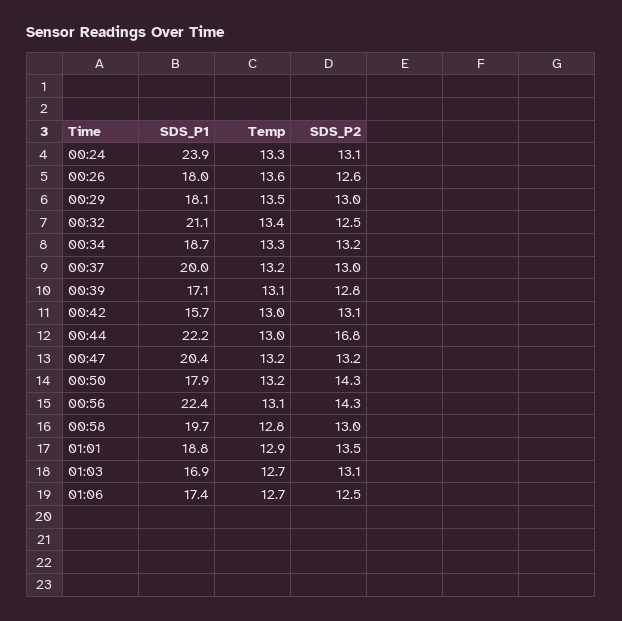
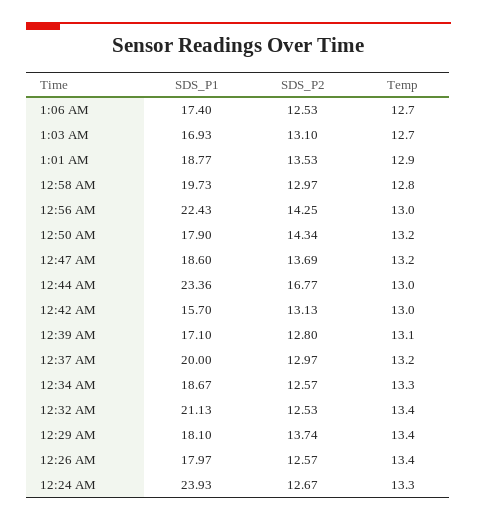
  {
    "SDS_P1": {
      "00:24": 23.93,
      "00:26": 17.97,
      "00:29": 18.1,
      "00:32": 21.13,
      "00:34": 18.67,
      "00:37": 20,
      "00:39": 17.1,
      "00:42": 15.7,
-     "00:44": 22.2,
+     "00:44": 23.36,
-     "00:47": 20.4,
+     "00:47": 18.6,
      "00:50": 17.9,
      "00:56": 22.43,
      "00:58": 19.73,
      "01:01": 18.77,
      "01:03": 16.93,
      "01:06": 17.4
    },
    "Temp": {
      "00:24": 13.3,
-     "00:26": 13.6,
+     "00:26": 13.4,
-     "00:29": 13.5,
+     "00:29": 13.4,
      "00:32": 13.4,
      "00:34": 13.3,
      "00:37": 13.2,
      "00:39": 13.1,
      "00:42": 13,
      "00:44": 13,
      "00:47": 13.2,
      "00:50": 13.2,
-     "00:56": 13.1,
+     "00:56": 13,
      "00:58": 12.8,
      "01:01": 12.9,
      "01:03": 12.7,
      "01:06": 12.7
    },
    "SDS_P2": {
-     "00:24": 13.1,
+     "00:24": 12.67,
      "00:26": 12.57,
-     "00:29": 13,
+     "00:29": 13.74,
      "00:32": 12.53,
-     "00:34": 13.2,
+     "00:34": 12.57,
      "00:37": 12.97,
      "00:39": 12.8,
      "00:42": 13.13,
      "00:44": 16.77,
-     "00:47": 13.2,
+     "00:47": 13.69,
      "00:50": 14.34,
      "00:56": 14.25,
      "00:58": 12.97,
      "01:01": 13.53,
      "01:03": 13.1,
      "01:06": 12.53
    }
  }

